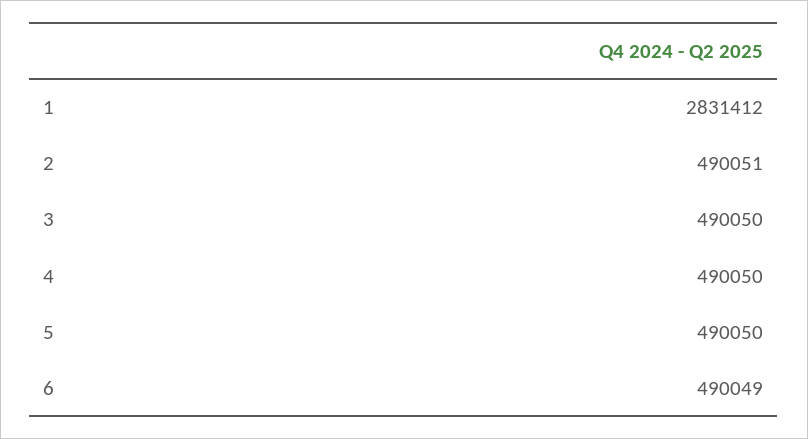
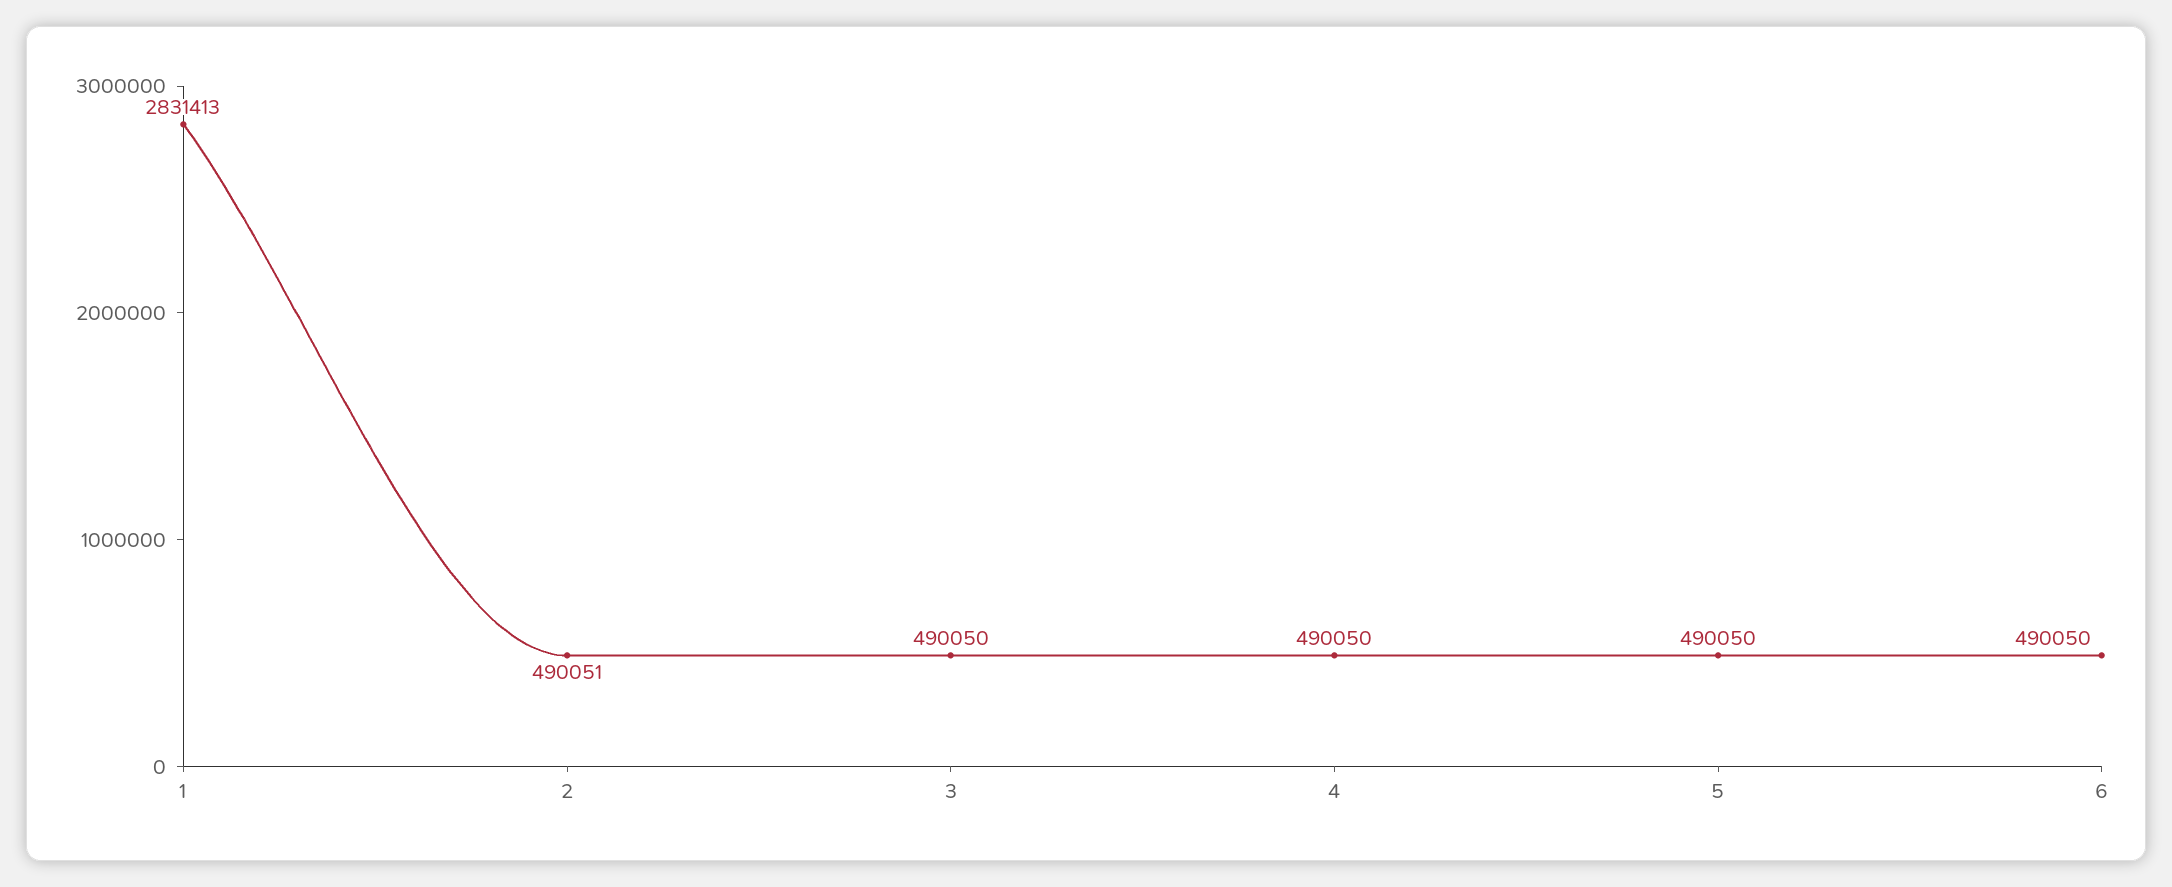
  {
-   "1": 2831412,
+   "1": 2831413,
    "2": 490051,
    "3": 490050,
    "4": 490050,
    "5": 490050,
-   "6": 490049
+   "6": 490050
  }

